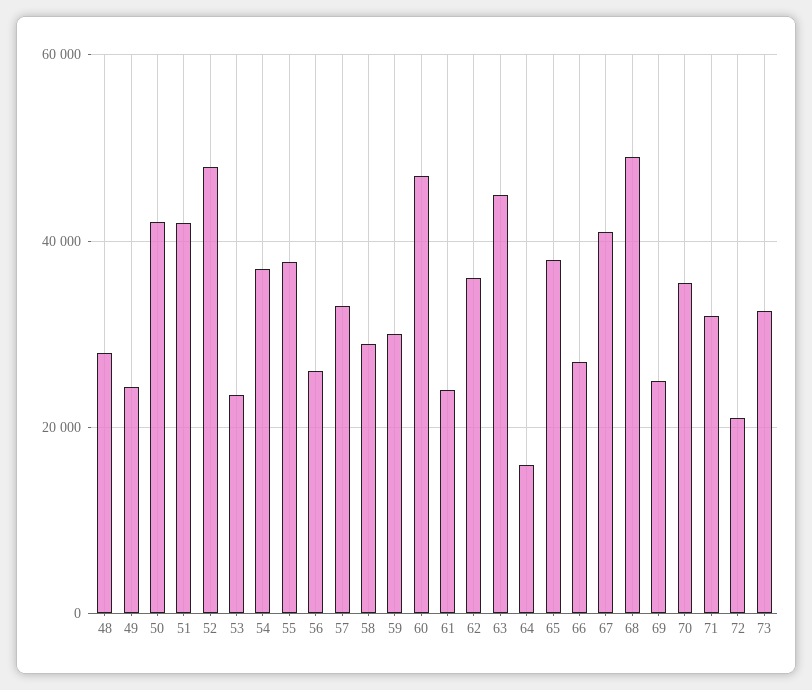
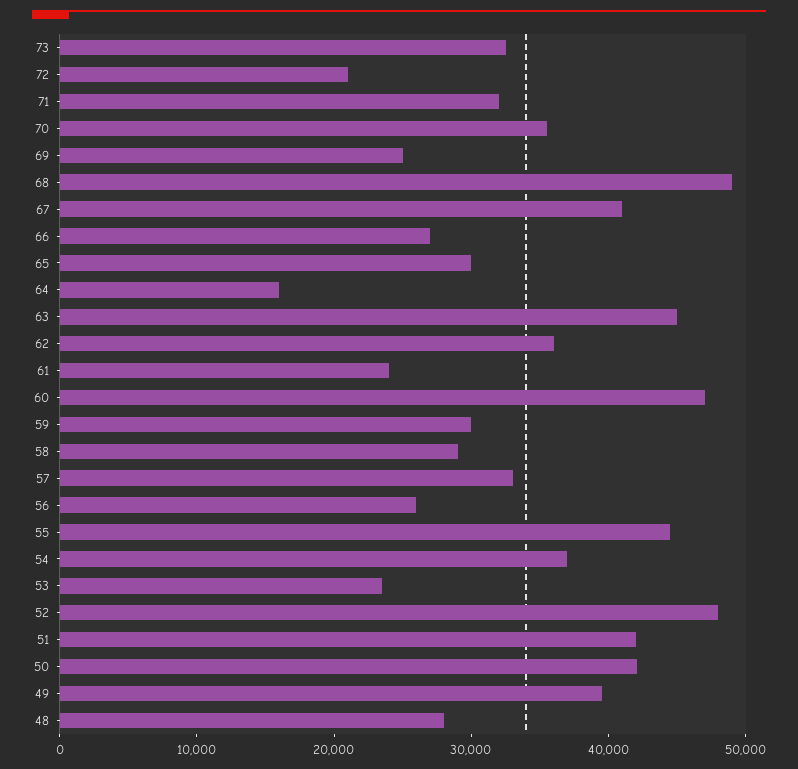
  {
    "48": 28000,
-   "49": 24000,
+   "49": 40000,
    "50": 42000,
    "51": 42000,
    "52": 48000,
    "53": 24000,
    "54": 38000,
-   "55": 38000,
+   "55": 44000,
    "56": 26000,
    "57": 34000,
    "58": 30000,
    "59": 30000,
    "60": 48000,
    "61": 24000,
    "62": 36000,
    "63": 46000,
    "64": 16000,
-   "65": 38000,
+   "65": 30000,
    "66": 28000,
    "67": 42000,
    "68": 50000,
    "69": 26000,
    "70": 36000,
    "71": 32000,
    "72": 22000,
    "73": 32000
  }

